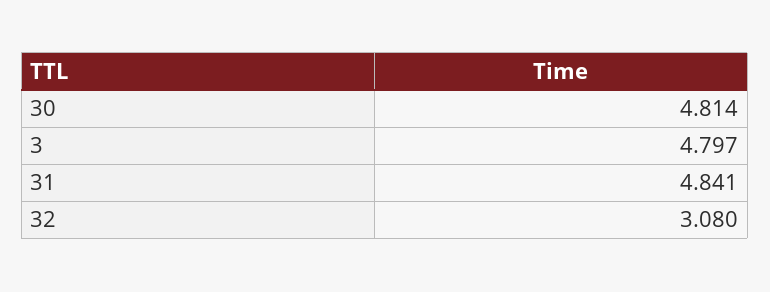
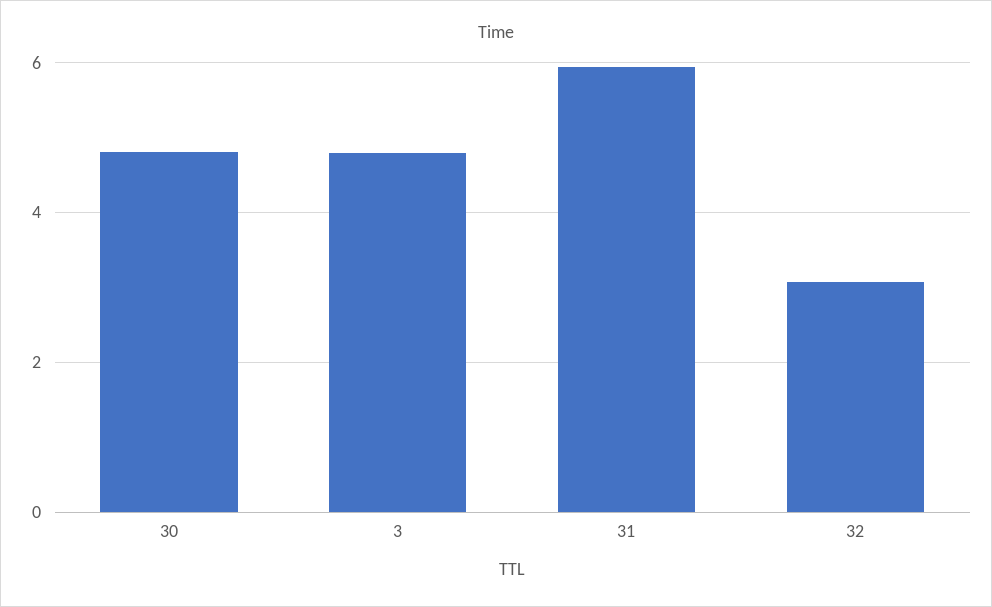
  {
    "30": 4.814,
    "3": 4.797,
-   "31": 4.841,
+   "31": 6,
    "32": 3.08
  }

